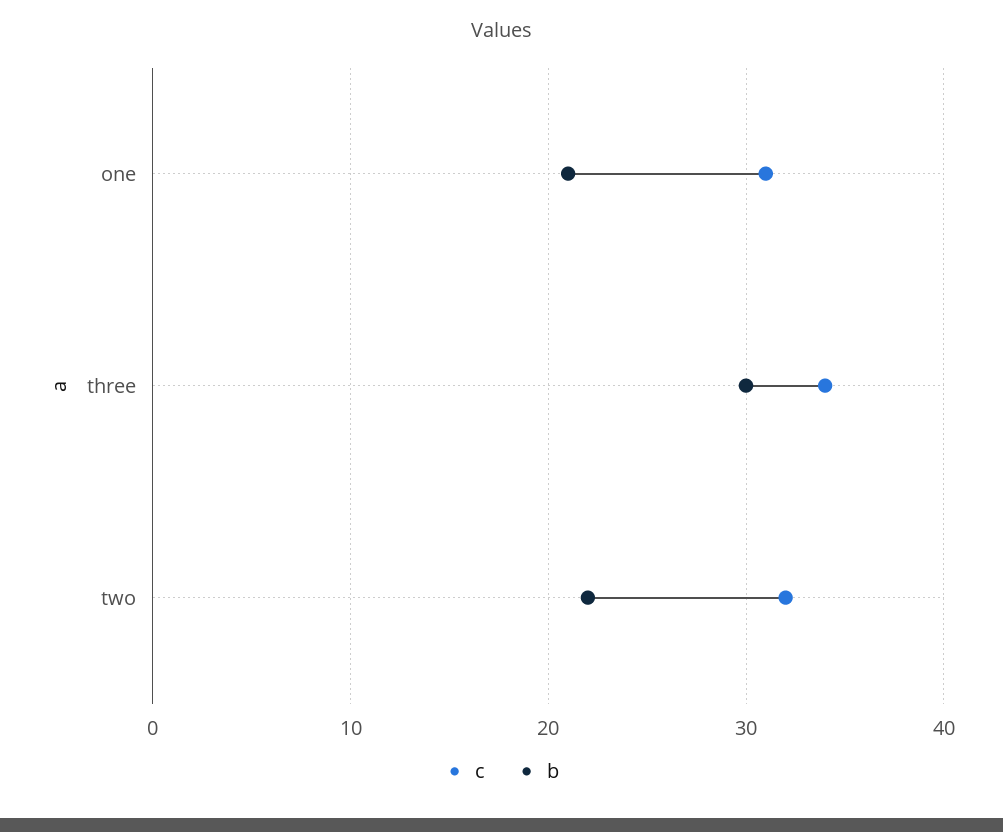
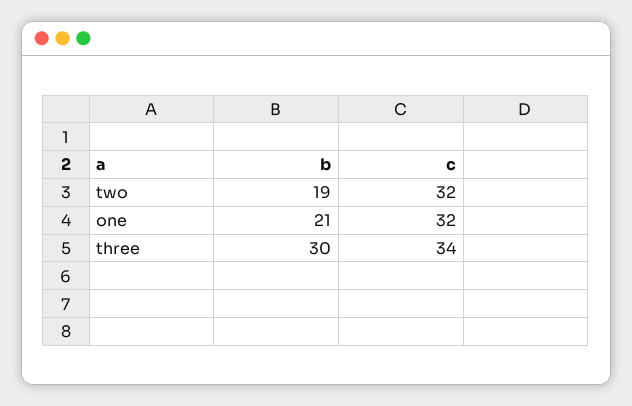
  {
    "c": {
-     "one": 31,
+     "one": 32,
      "three": 34,
      "two": 32
    },
    "b": {
      "one": 21,
      "three": 30,
-     "two": 22
+     "two": 19
    }
  }

